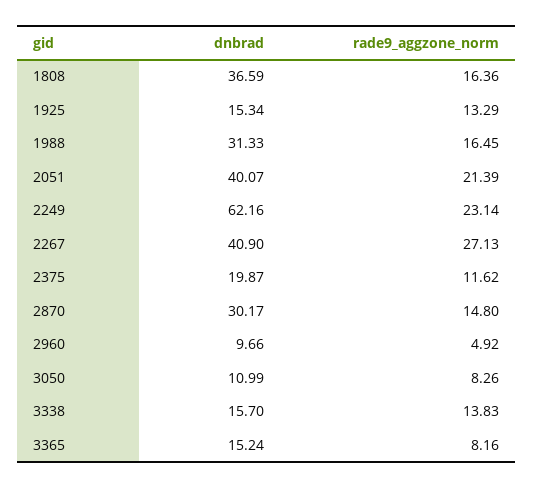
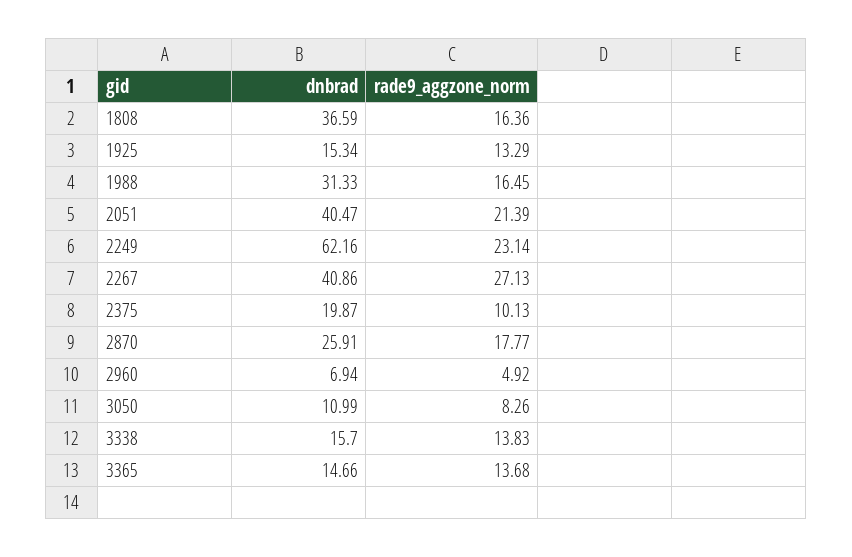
  {
    "dnbrad": {
      "1808": 36.59,
      "1925": 15.34,
      "1988": 31.33,
-     "2051": 40.07,
+     "2051": 40.47,
      "2249": 62.16,
-     "2267": 40.9,
+     "2267": 40.86,
      "2375": 19.87,
-     "2870": 30.17,
+     "2870": 25.91,
-     "2960": 9.66,
+     "2960": 6.94,
      "3050": 10.99,
      "3338": 15.7,
-     "3365": 15.24
+     "3365": 14.66
    },
    "rade9_aggzone_norm": {
      "1808": 16.36,
      "1925": 13.29,
      "1988": 16.45,
      "2051": 21.39,
      "2249": 23.14,
      "2267": 27.13,
-     "2375": 11.62,
+     "2375": 10.13,
-     "2870": 14.8,
+     "2870": 17.77,
      "2960": 4.92,
      "3050": 8.26,
      "3338": 13.83,
-     "3365": 8.16
+     "3365": 13.68
    }
  }

